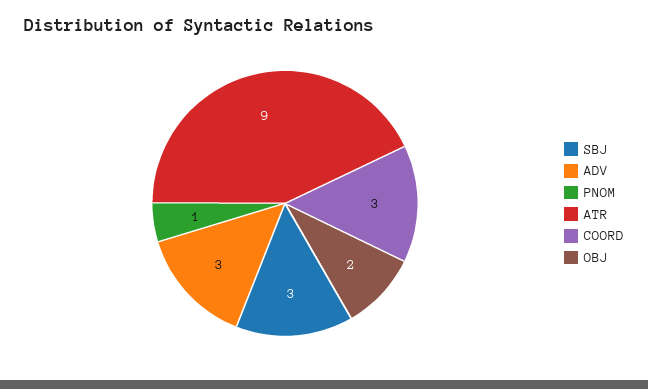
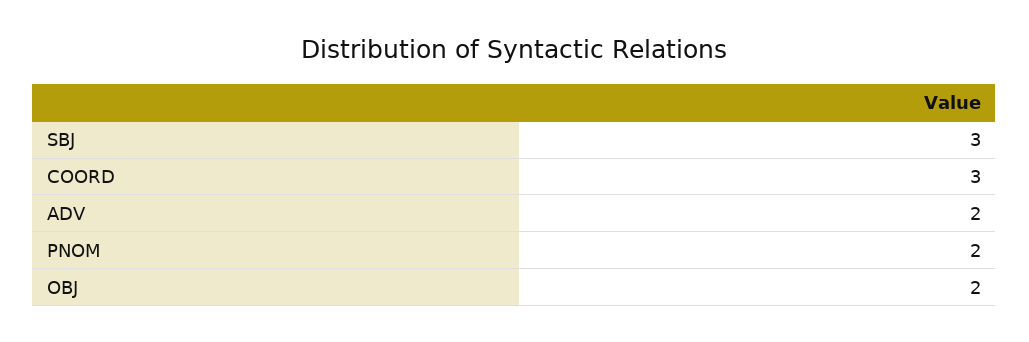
  {
    "SBJ": 3,
-   "ADV": 3,
+   "ADV": 2,
-   "PNOM": 1,
+   "PNOM": 2,
-   "ATR": 9,
    "COORD": 3,
    "OBJ": 2
  }

